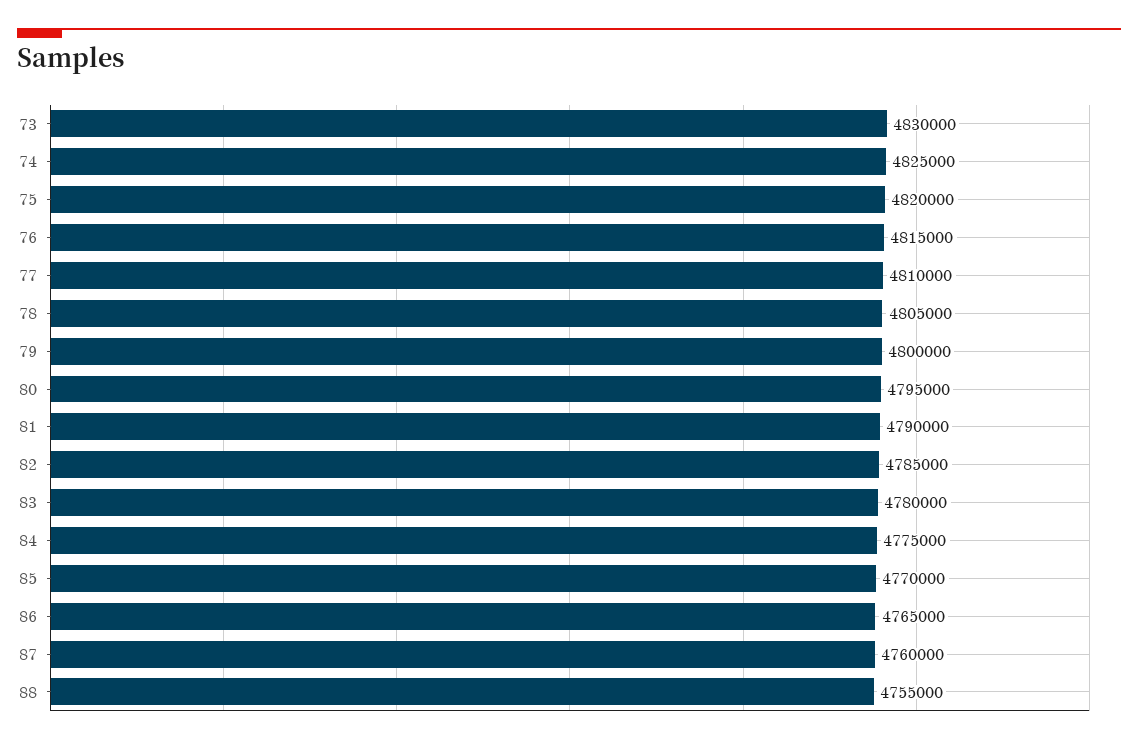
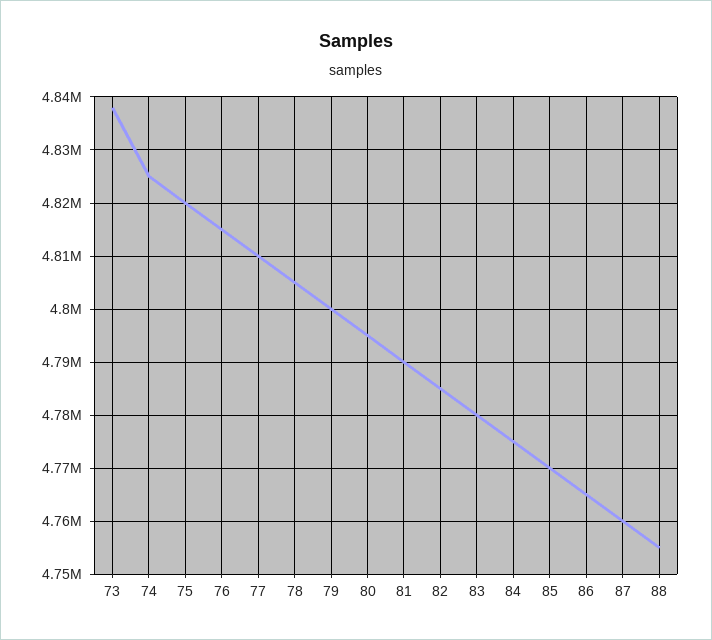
  {
-   "73": 4830000,
+   "73": 4838000,
    "74": 4825000,
    "75": 4820000,
    "76": 4815000,
    "77": 4810000,
    "78": 4805000,
    "79": 4800000,
    "80": 4795000,
    "81": 4790000,
    "82": 4785000,
    "83": 4780000,
    "84": 4775000,
    "85": 4770000,
    "86": 4765000,
    "87": 4760000,
    "88": 4755000
  }

